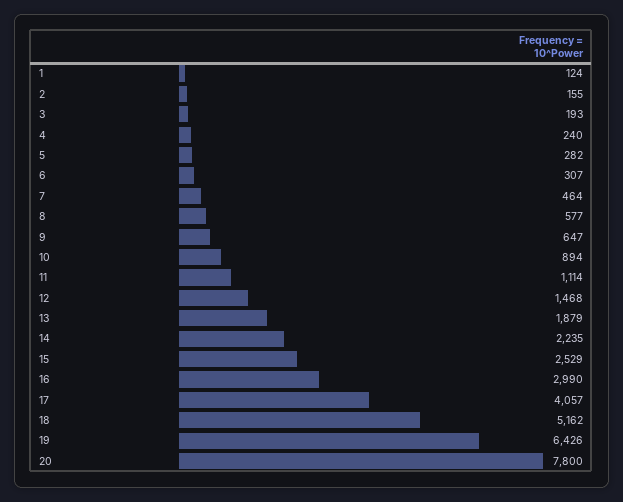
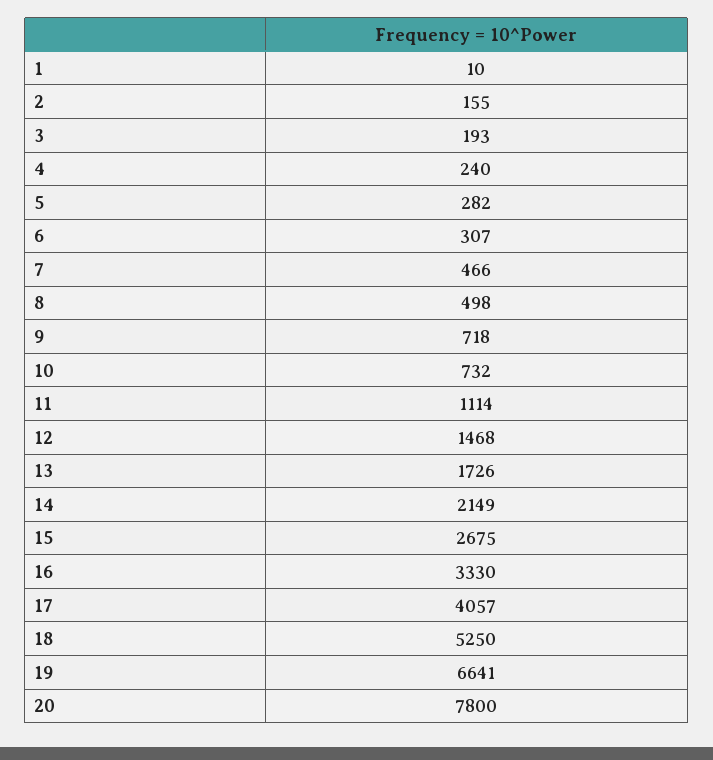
  {
-   "1": 124,
+   "1": 10,
    "2": 155,
    "3": 193,
    "4": 240,
    "5": 282,
    "6": 307,
-   "7": 464,
+   "7": 466,
-   "8": 577,
+   "8": 498,
-   "9": 647,
+   "9": 718,
-   "10": 894,
+   "10": 732,
    "11": 1114,
    "12": 1468,
-   "13": 1879,
+   "13": 1726,
-   "14": 2235,
+   "14": 2149,
-   "15": 2529,
+   "15": 2675,
-   "16": 2990,
+   "16": 3330,
    "17": 4057,
-   "18": 5162,
+   "18": 5250,
-   "19": 6426,
+   "19": 6641,
    "20": 7800
  }

